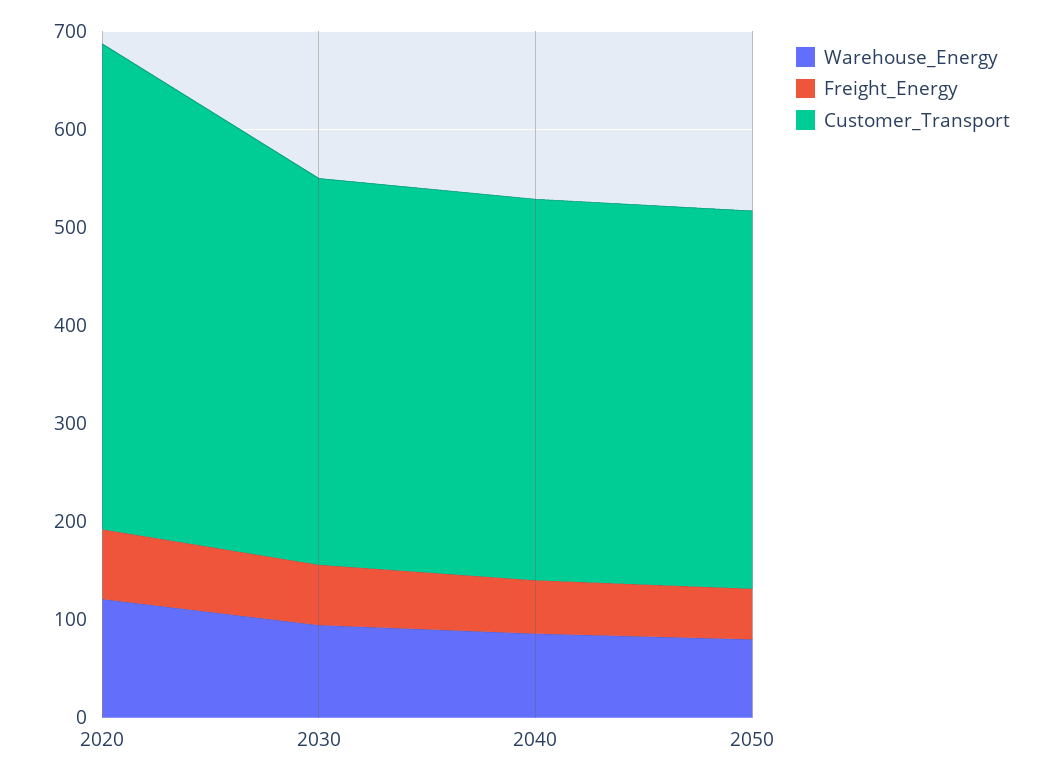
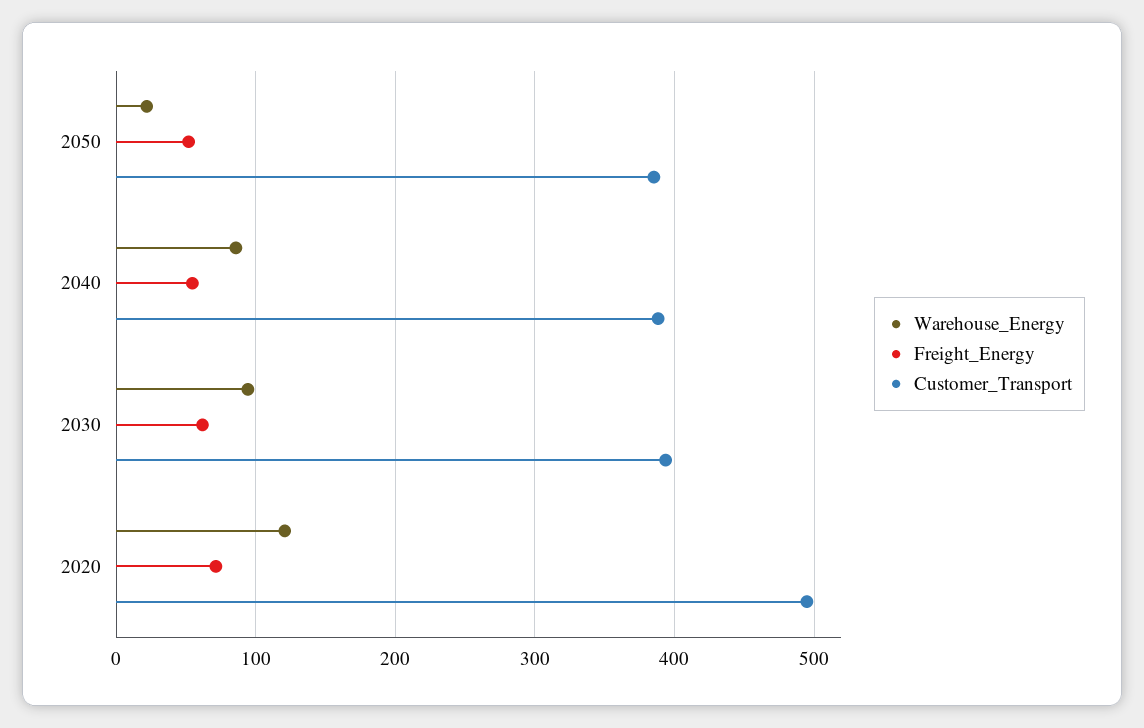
  {
    "Warehouse_Energy": {
      "2020": 120,
      "2030": 90,
      "2040": 90,
-     "2050": 80
+     "2050": 20
    },
    "Freight_Energy": {
      "2020": 70,
      "2030": 60,
      "2040": 50,
      "2050": 50
    },
    "Customer_Transport": {
      "2020": 490,
      "2030": 390,
      "2040": 390,
      "2050": 390
    }
  }

